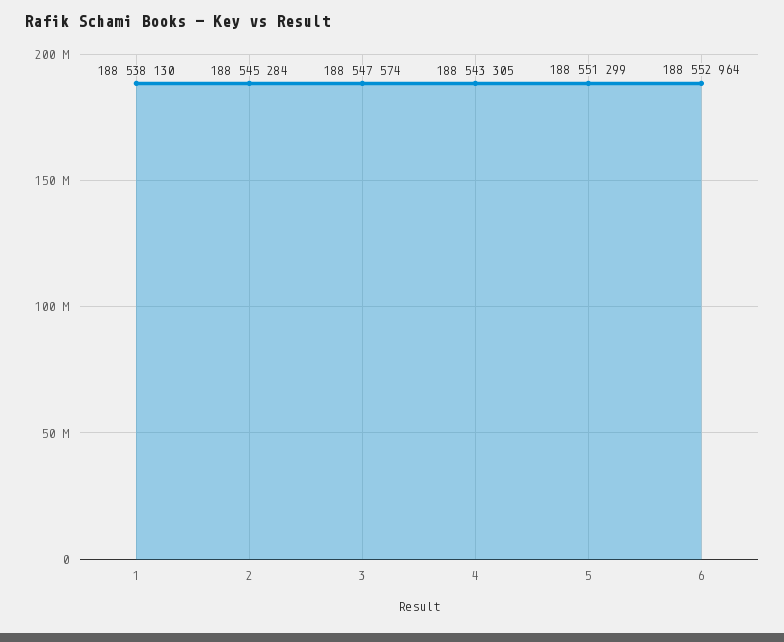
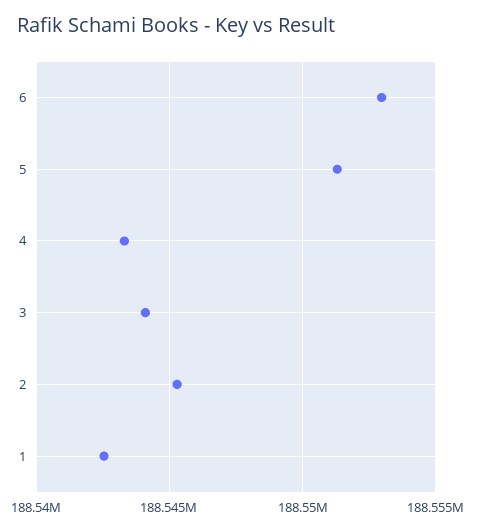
  {
-   "1": 188538130,
+   "1": 188542500,
    "2": 188545284,
-   "3": 188547574,
+   "3": 188544000,
    "4": 188543305,
    "5": 188551299,
    "6": 188552964
  }

